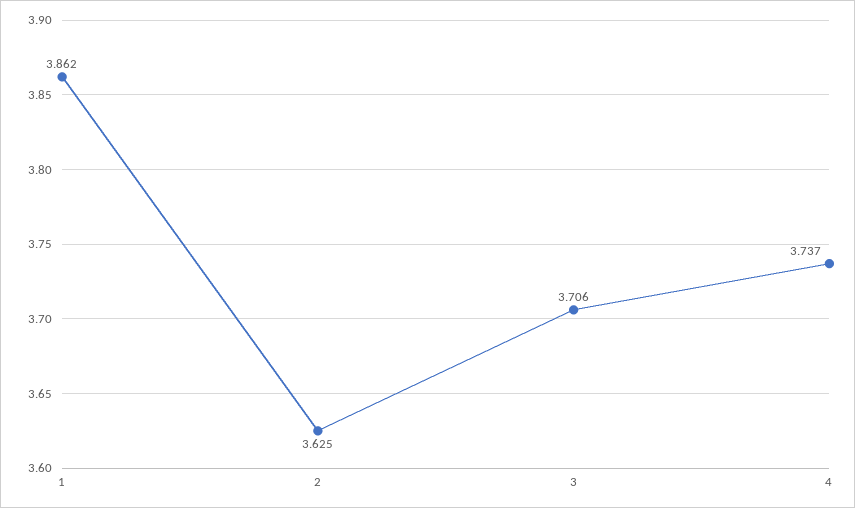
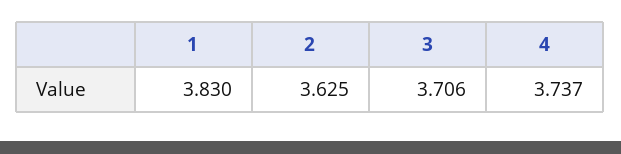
  {
-   "1": 3.862,
+   "1": 3.83,
    "2": 3.625,
    "3": 3.706,
    "4": 3.737
  }

